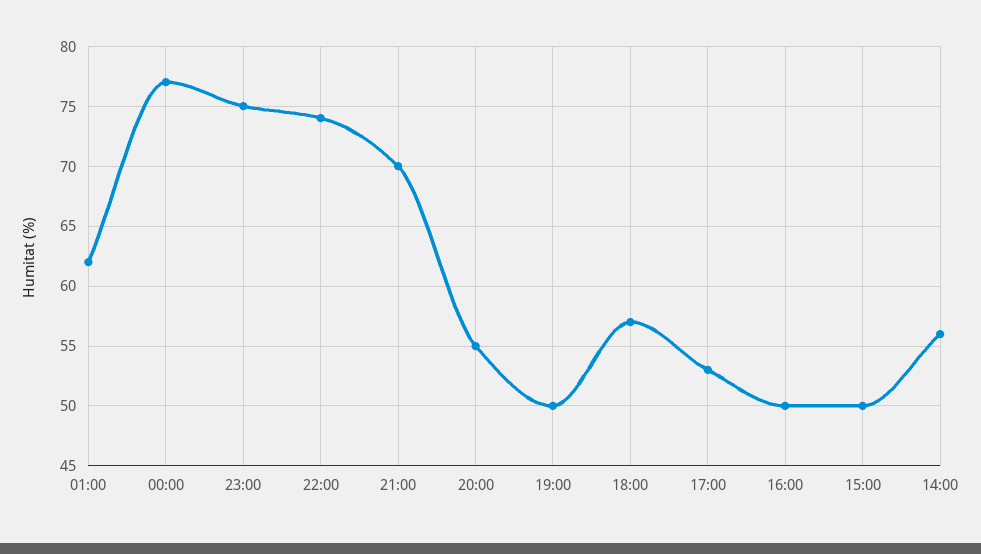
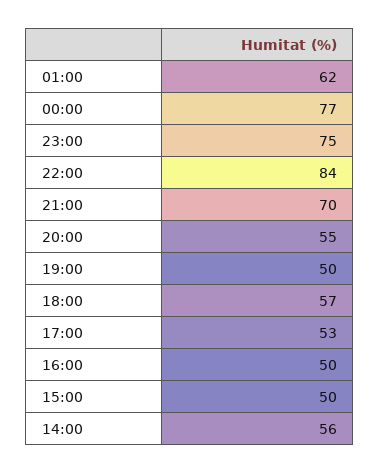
  {
    "01:00": 62,
    "00:00": 77,
    "23:00": 75,
-   "22:00": 74,
+   "22:00": 84,
    "21:00": 70,
    "20:00": 55,
    "19:00": 50,
    "18:00": 57,
    "17:00": 53,
    "16:00": 50,
    "15:00": 50,
    "14:00": 56
  }

